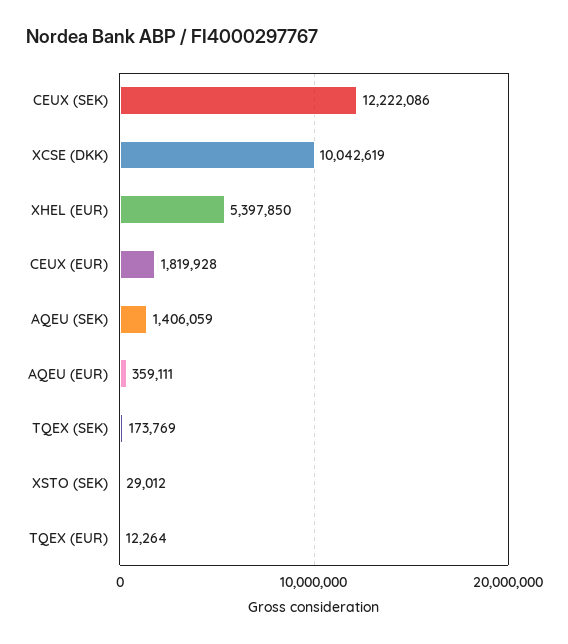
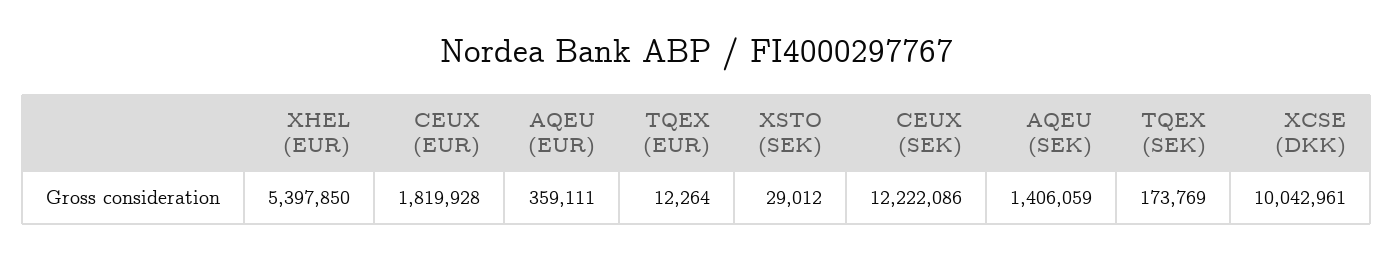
  {
    "CEUX (SEK)": 12222086,
-   "XCSE (DKK)": 10042619,
+   "XCSE (DKK)": 10042961,
    "XHEL (EUR)": 5397850,
    "CEUX (EUR)": 1819928,
    "AQEU (SEK)": 1406059,
    "AQEU (EUR)": 359111,
    "TQEX (SEK)": 173769,
    "XSTO (SEK)": 29012,
    "TQEX (EUR)": 12264
  }

